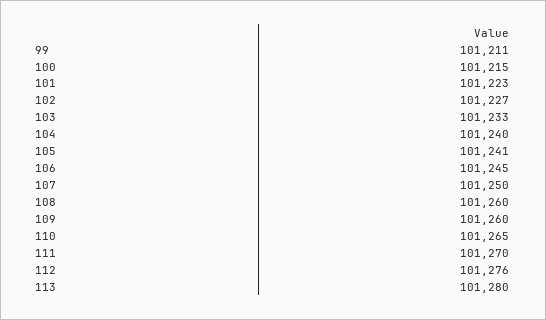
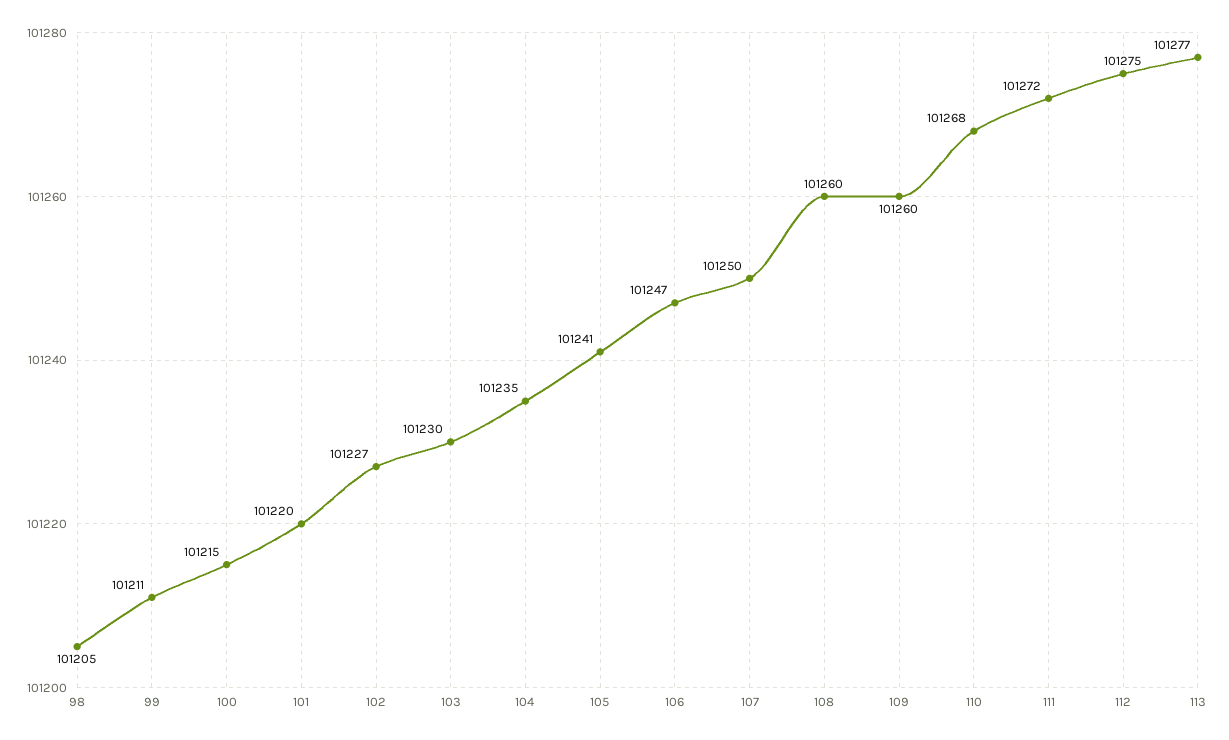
  {
    "99": 101211,
    "100": 101215,
-   "101": 101223,
+   "101": 101220,
    "102": 101227,
-   "103": 101233,
+   "103": 101230,
-   "104": 101240,
+   "104": 101235,
    "105": 101241,
-   "106": 101245,
+   "106": 101247,
    "107": 101250,
    "108": 101260,
    "109": 101260,
-   "110": 101265,
+   "110": 101268,
-   "111": 101270,
+   "111": 101272,
-   "112": 101276,
+   "112": 101275,
-   "113": 101280
+   "113": 101277,
+   "98": 101205
  }

